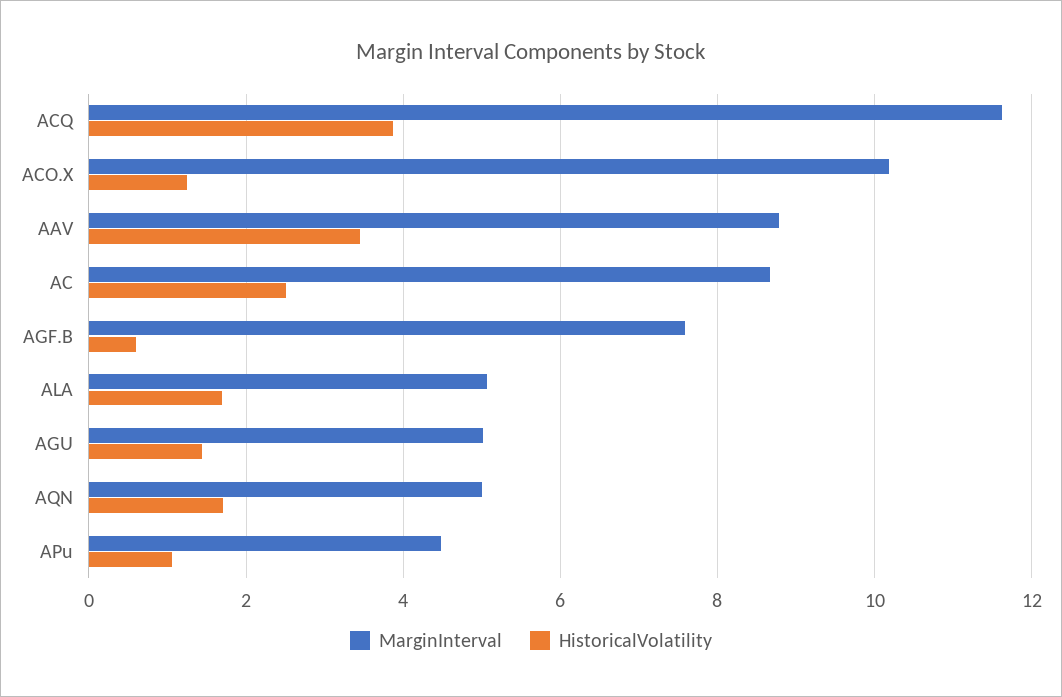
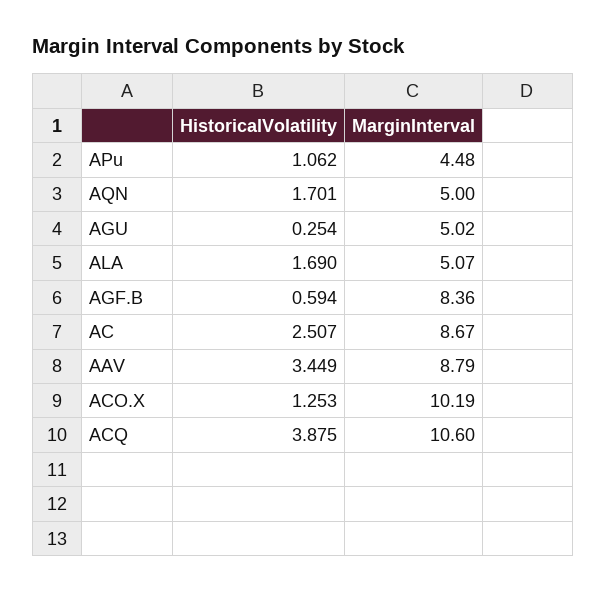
  {
    "MarginInterval": {
-     "ACQ": 11.6,
+     "ACQ": 10.6,
      "ACO.X": 10.19,
      "AAV": 8.79,
      "AC": 8.67,
-     "AGF.B": 7.6,
+     "AGF.B": 8.36,
      "ALA": 5.07,
      "AGU": 5.02,
      "AQN": 5,
      "APu": 4.48
    },
    "HistoricalVolatility": {
      "ACQ": 3.875,
      "ACO.X": 1.253,
      "AAV": 3.449,
      "AC": 2.507,
      "AGF.B": 0.594,
      "ALA": 1.69,
-     "AGU": 1.4,
+     "AGU": 0.254,
      "AQN": 1.701,
      "APu": 1.062
    }
  }

